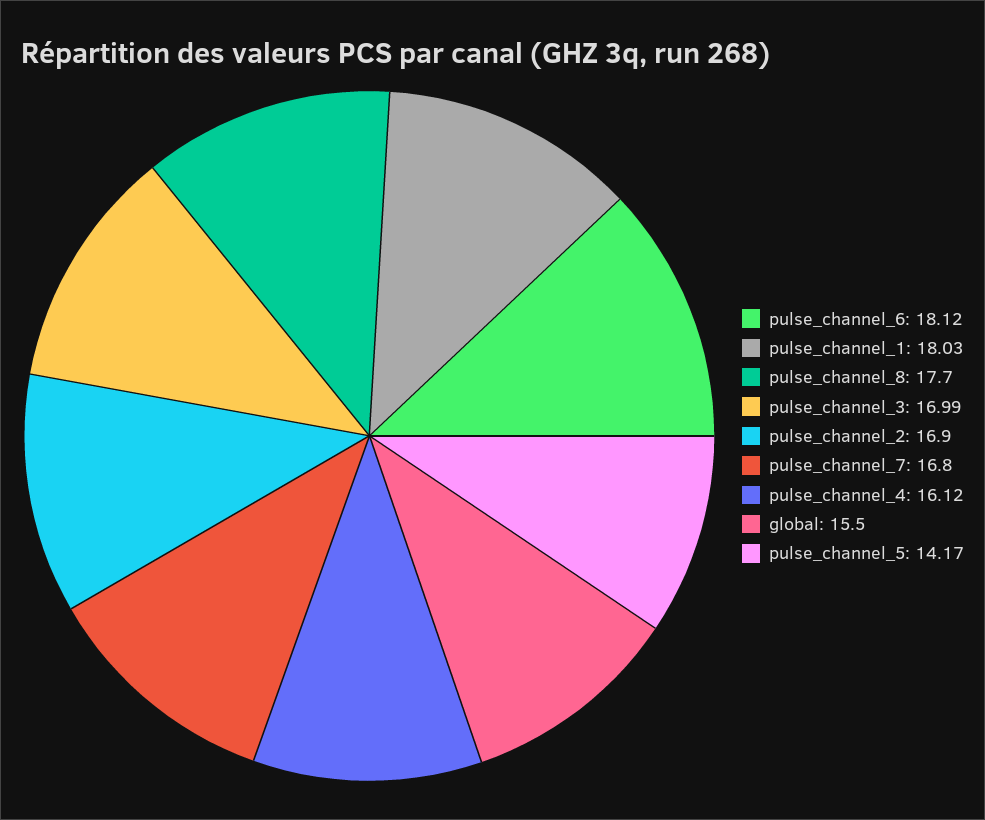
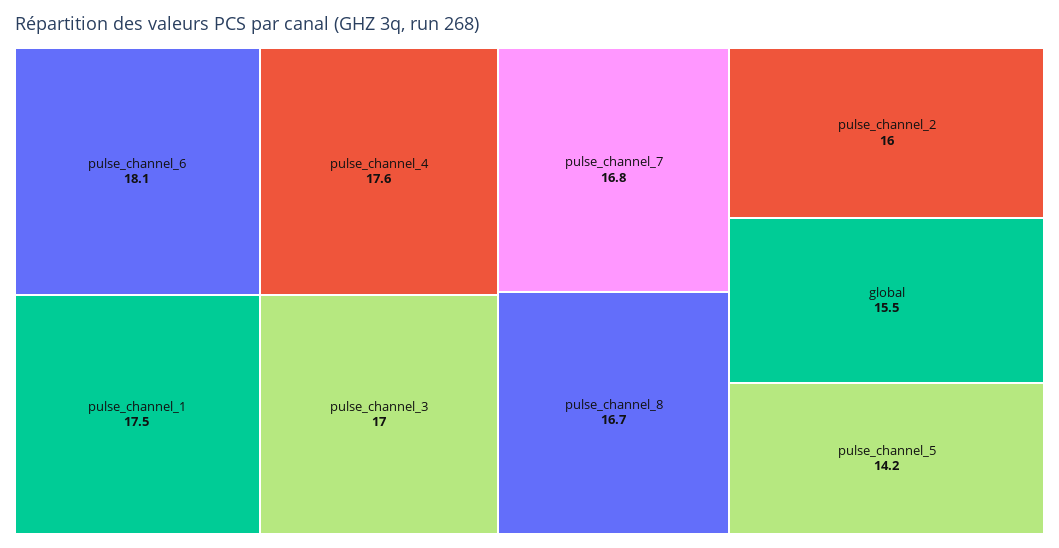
  {
    "pulse_channel_6": 18.12,
-   "pulse_channel_1": 18.03,
+   "pulse_channel_1": 17.5,
-   "pulse_channel_8": 17.7,
+   "pulse_channel_8": 16.7,
    "pulse_channel_3": 16.99,
-   "pulse_channel_2": 16.9,
+   "pulse_channel_2": 16,
    "pulse_channel_7": 16.8,
-   "pulse_channel_4": 16.12,
+   "pulse_channel_4": 17.6,
    "global": 15.5,
    "pulse_channel_5": 14.17
  }

